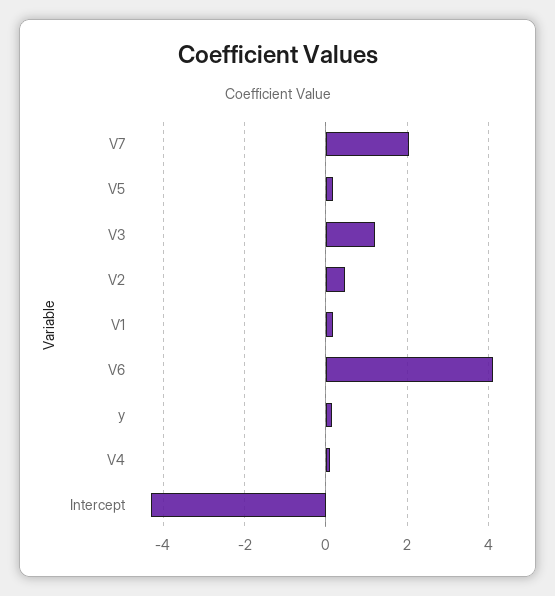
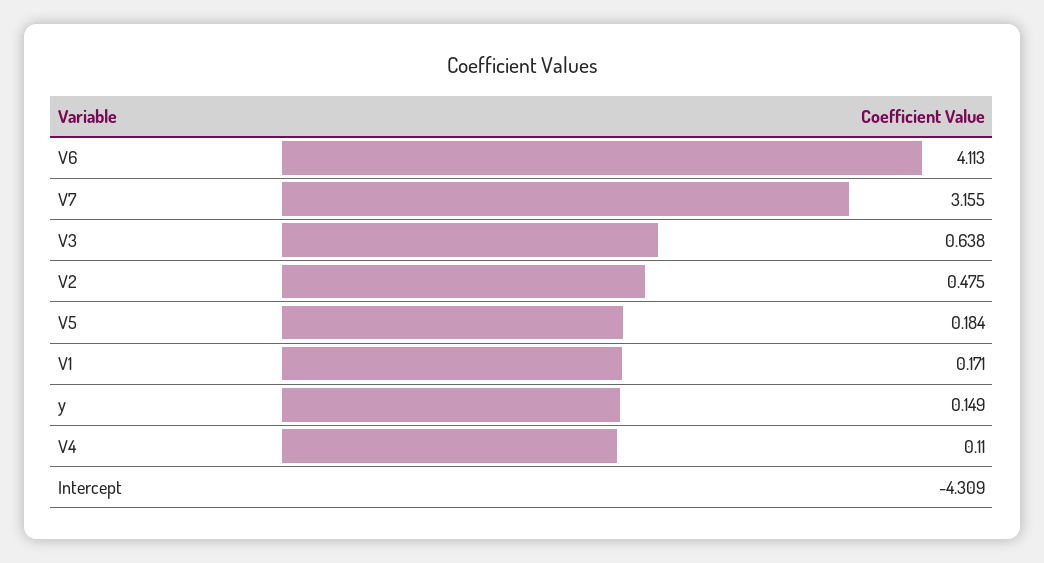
  {
-   "V7": 2,
+   "V7": 3.155,
    "V5": 0.184,
-   "V3": 1.2,
+   "V3": 0.638,
    "V2": 0.475,
    "V1": 0.171,
    "V6": 4.113,
    "y": 0.149,
    "V4": 0.11,
    "Intercept": -4.309
  }

